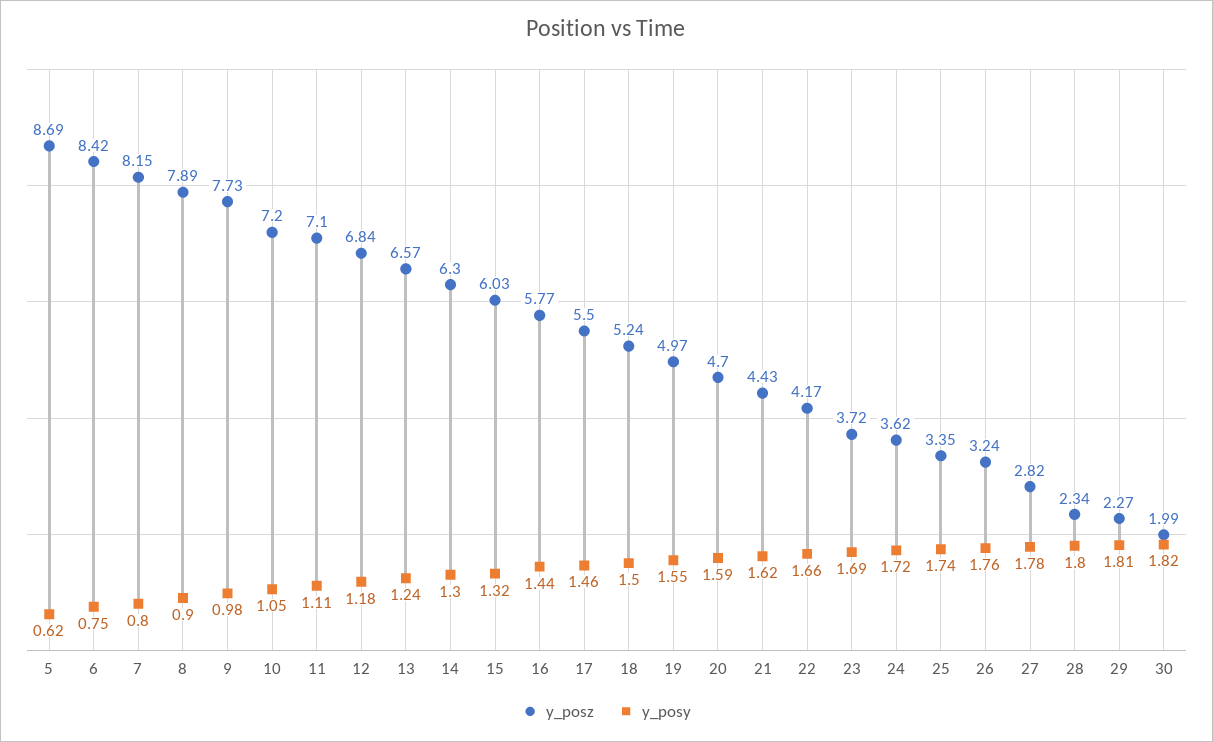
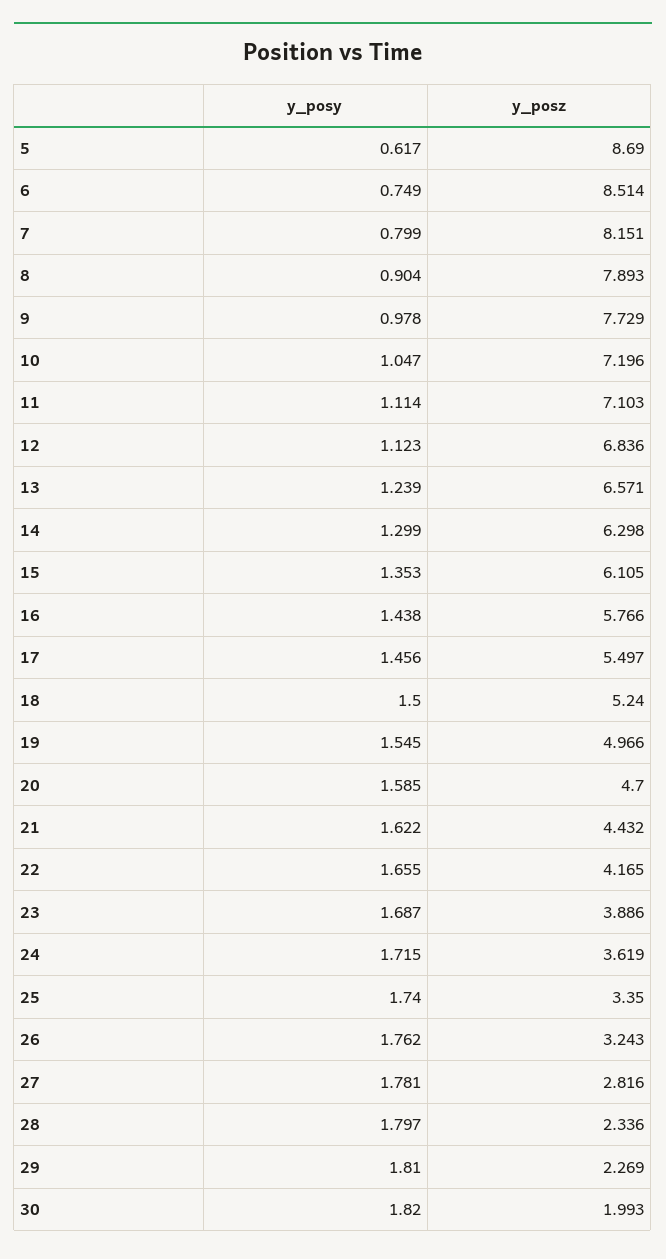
  {
    "y_posz": {
      "5": 8.69,
-     "6": 8.42,
+     "6": 8.514,
      "7": 8.151,
      "8": 7.893,
      "9": 7.729,
      "10": 7.196,
      "11": 7.103,
      "12": 6.836,
      "13": 6.571,
      "14": 6.298,
-     "15": 6.03,
+     "15": 6.105,
      "16": 5.766,
      "17": 5.497,
      "18": 5.24,
      "19": 4.966,
      "20": 4.7,
      "21": 4.432,
      "22": 4.165,
-     "23": 3.72,
+     "23": 3.886,
      "24": 3.619,
      "25": 3.35,
      "26": 3.243,
      "27": 2.816,
      "28": 2.336,
      "29": 2.269,
      "30": 1.993
    },
    "y_posy": {
      "5": 0.617,
      "6": 0.749,
      "7": 0.799,
      "8": 0.904,
      "9": 0.978,
      "10": 1.047,
      "11": 1.114,
-     "12": 1.18,
+     "12": 1.123,
      "13": 1.239,
      "14": 1.299,
-     "15": 1.32,
+     "15": 1.353,
      "16": 1.438,
      "17": 1.456,
      "18": 1.5,
      "19": 1.545,
      "20": 1.585,
      "21": 1.622,
      "22": 1.655,
      "23": 1.687,
      "24": 1.715,
      "25": 1.74,
      "26": 1.762,
      "27": 1.781,
      "28": 1.797,
      "29": 1.81,
      "30": 1.82
    }
  }

